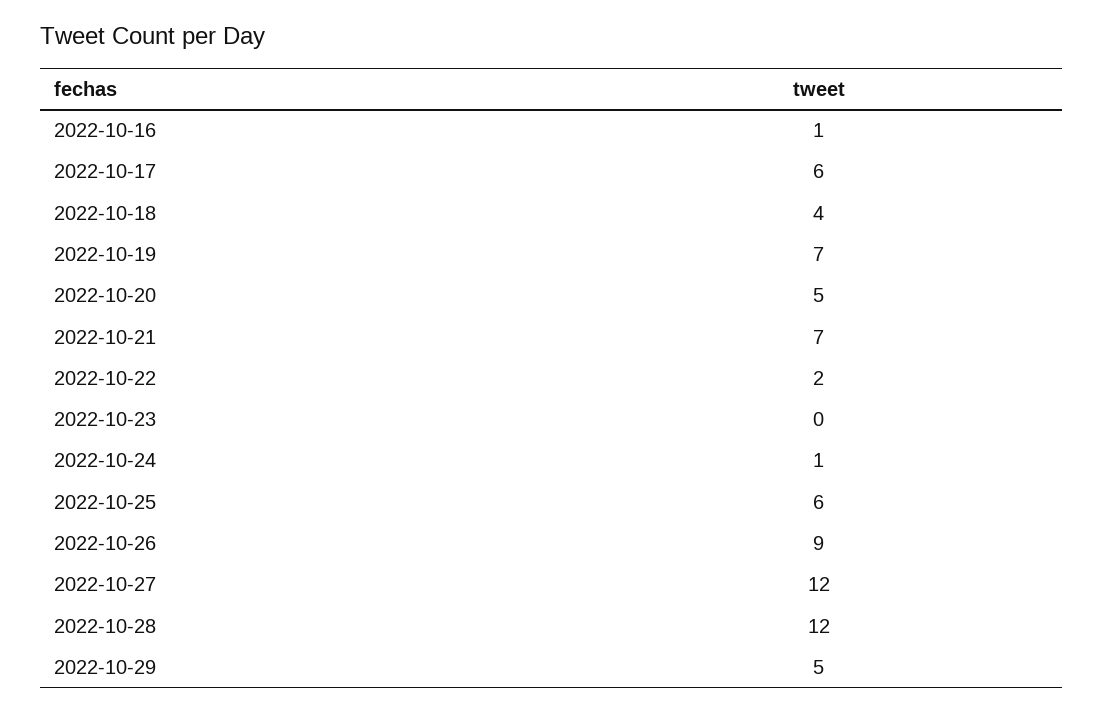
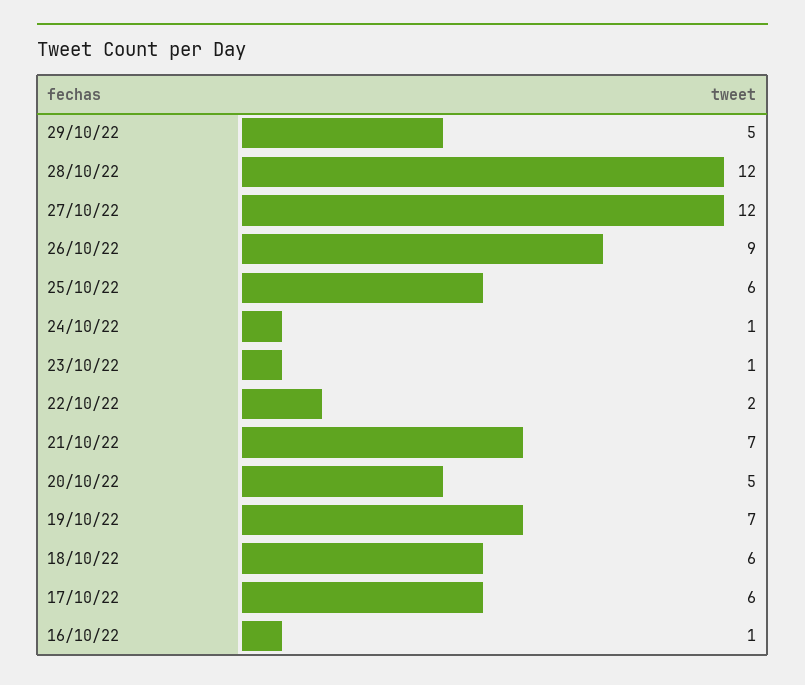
  {
    "2022-10-16": 1,
    "2022-10-17": 6,
-   "2022-10-18": 4,
+   "2022-10-18": 6,
    "2022-10-19": 7,
    "2022-10-20": 5,
    "2022-10-21": 7,
    "2022-10-22": 2,
-   "2022-10-23": 0,
+   "2022-10-23": 1,
    "2022-10-24": 1,
    "2022-10-25": 6,
    "2022-10-26": 9,
    "2022-10-27": 12,
    "2022-10-28": 12,
    "2022-10-29": 5
  }

